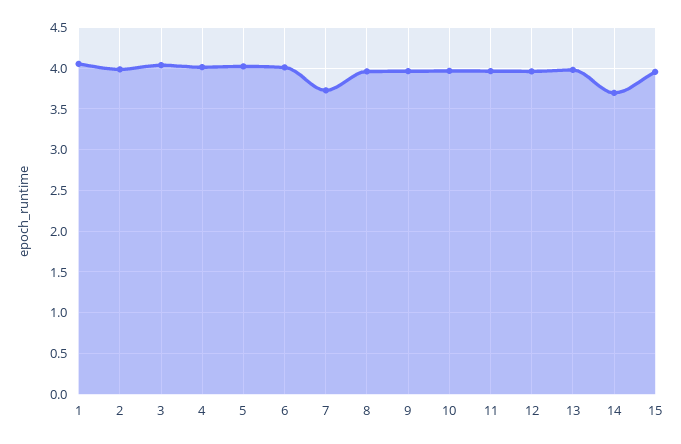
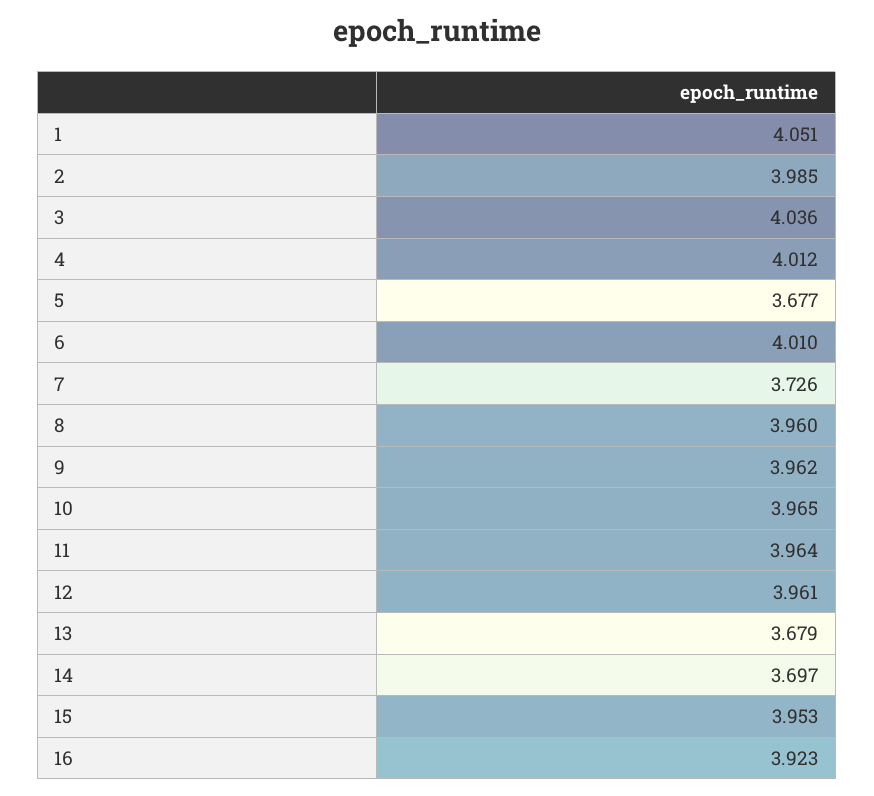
  {
    "1": 4.051,
    "2": 3.985,
    "3": 4.036,
    "4": 4.012,
-   "5": 4,
+   "5": 3.677,
    "6": 4.01,
    "7": 3.726,
    "8": 3.96,
    "9": 3.962,
    "10": 3.965,
    "11": 3.964,
    "12": 3.961,
-   "13": 4,
+   "13": 3.679,
    "14": 3.697,
-   "15": 3.953
+   "15": 3.953,
+   "16": 3.923
  }

